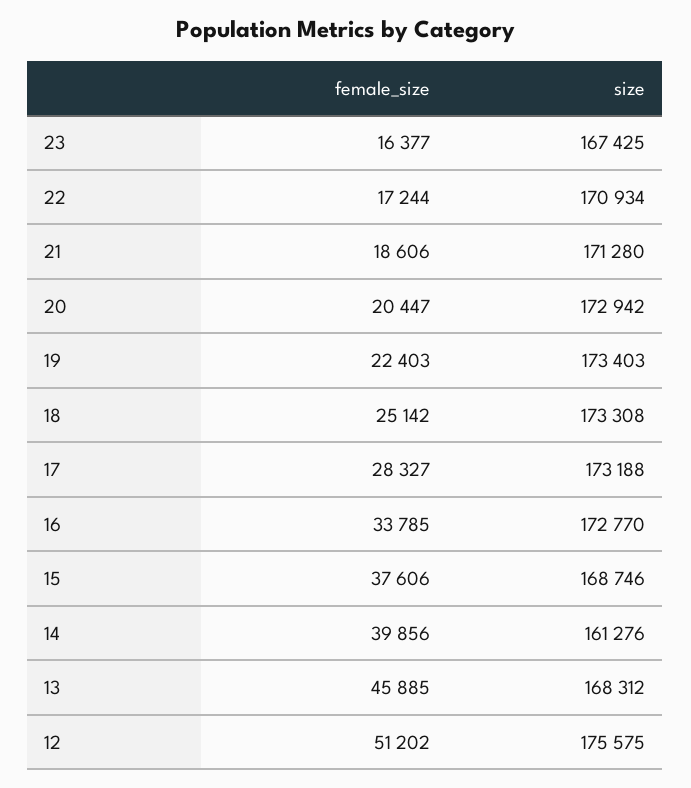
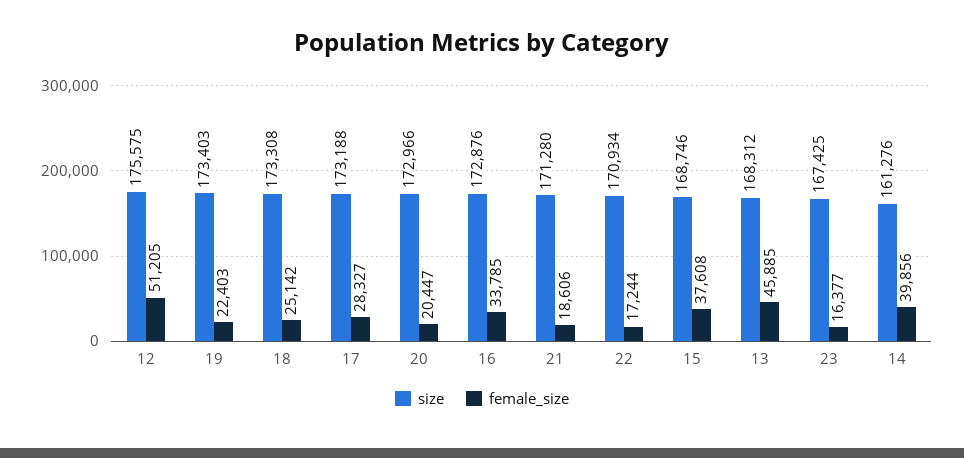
  {
    "female_size": {
      "23": 16377,
      "22": 17244,
      "21": 18606,
      "20": 20447,
      "19": 22403,
      "18": 25142,
      "17": 28327,
      "16": 33785,
-     "15": 37606,
+     "15": 37608,
      "14": 39856,
      "13": 45885,
-     "12": 51202
+     "12": 51205
    },
    "size": {
      "23": 167425,
      "22": 170934,
      "21": 171280,
-     "20": 172942,
+     "20": 172966,
      "19": 173403,
      "18": 173308,
      "17": 173188,
-     "16": 172770,
+     "16": 172876,
      "15": 168746,
      "14": 161276,
      "13": 168312,
      "12": 175575
    }
  }

